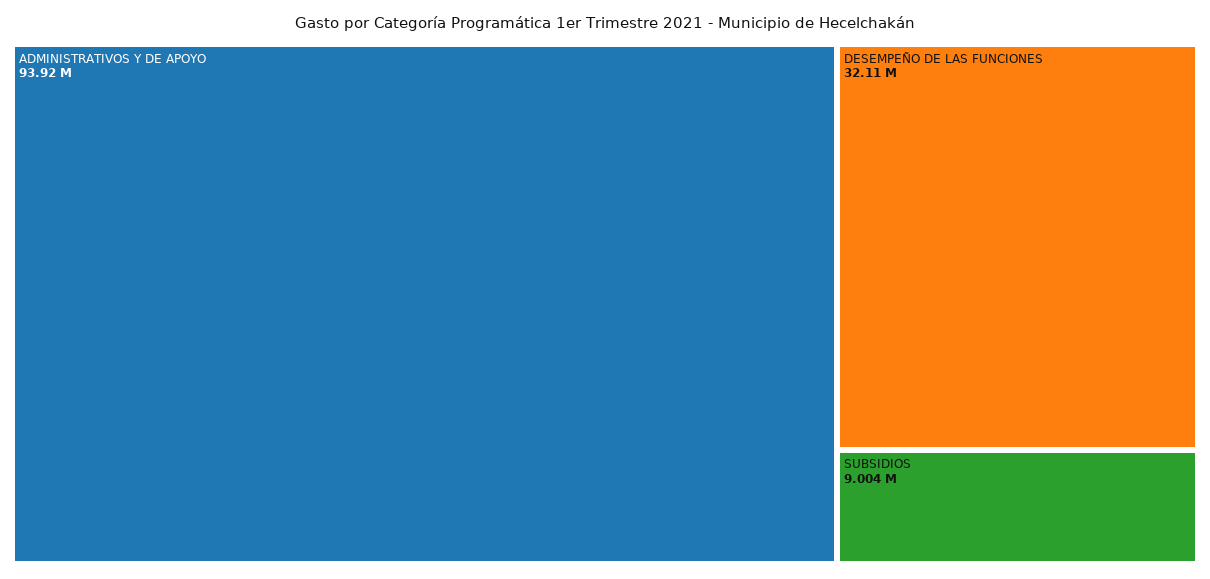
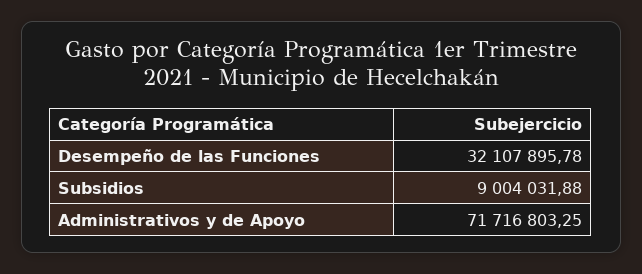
  {
-   "ADMINISTRATIVOS Y DE APOYO": 93920000,
+   "ADMINISTRATIVOS Y DE APOYO": 71716803.25,
    "DESEMPEÑO DE LAS FUNCIONES": 32107895.78,
    "SUBSIDIOS": 9004031.88
  }

